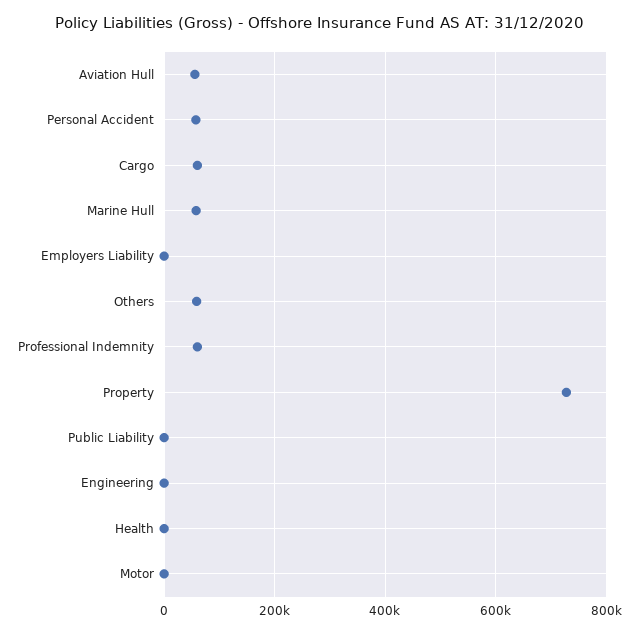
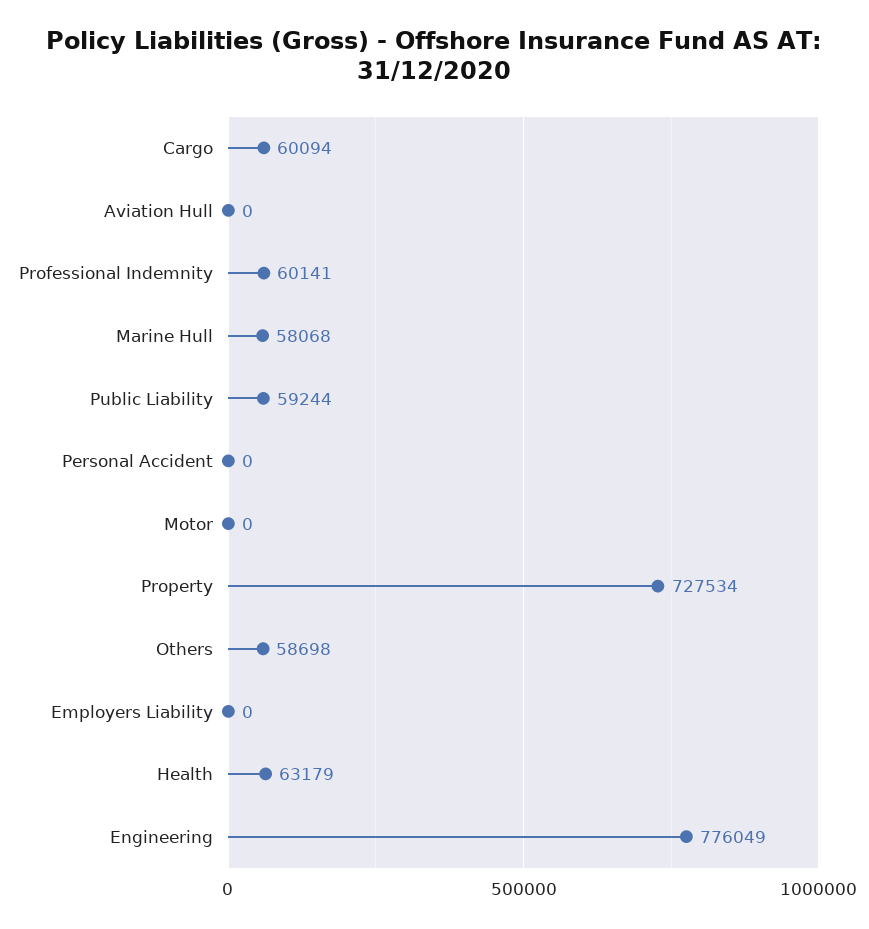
  {
-   "Aviation Hull": 60000,
+   "Aviation Hull": 0,
-   "Personal Accident": 60000,
+   "Personal Accident": 0,
    "Cargo": 60094,
    "Marine Hull": 58068,
    "Employers Liability": 0,
    "Others": 58698,
    "Professional Indemnity": 60141,
    "Property": 727534,
-   "Public Liability": 0,
+   "Public Liability": 59244,
-   "Engineering": 0,
+   "Engineering": 776049,
-   "Health": 0,
+   "Health": 63179,
    "Motor": 0
  }

